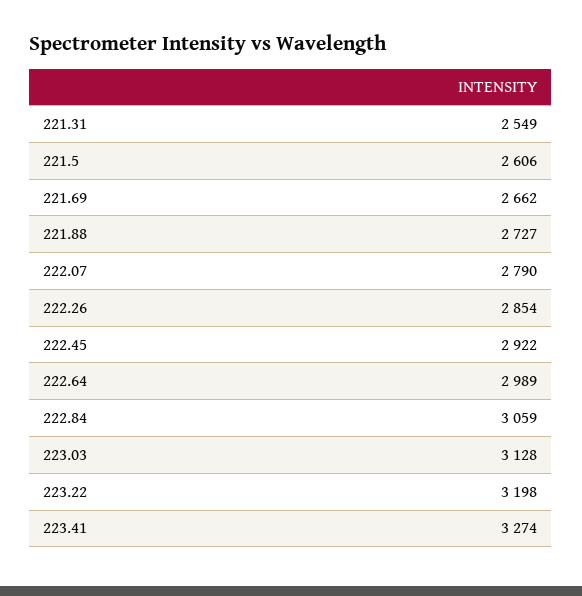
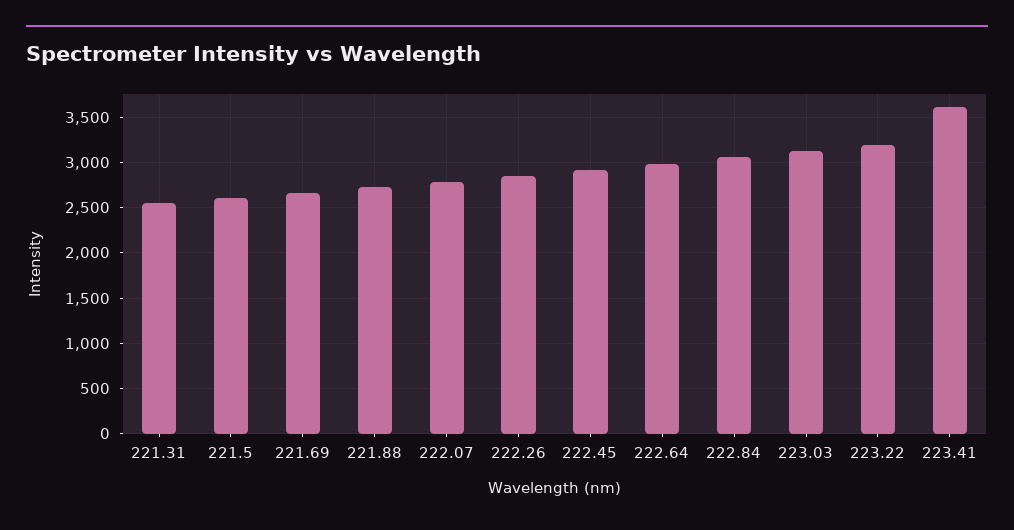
  {
    "221.31": 2549,
    "221.5": 2606,
    "221.69": 2662,
    "221.88": 2727,
    "222.07": 2790,
    "222.26": 2854,
    "222.45": 2922,
    "222.64": 2989,
    "222.84": 3059,
    "223.03": 3128,
    "223.22": 3198,
-   "223.41": 3274
+   "223.41": 3600
  }

